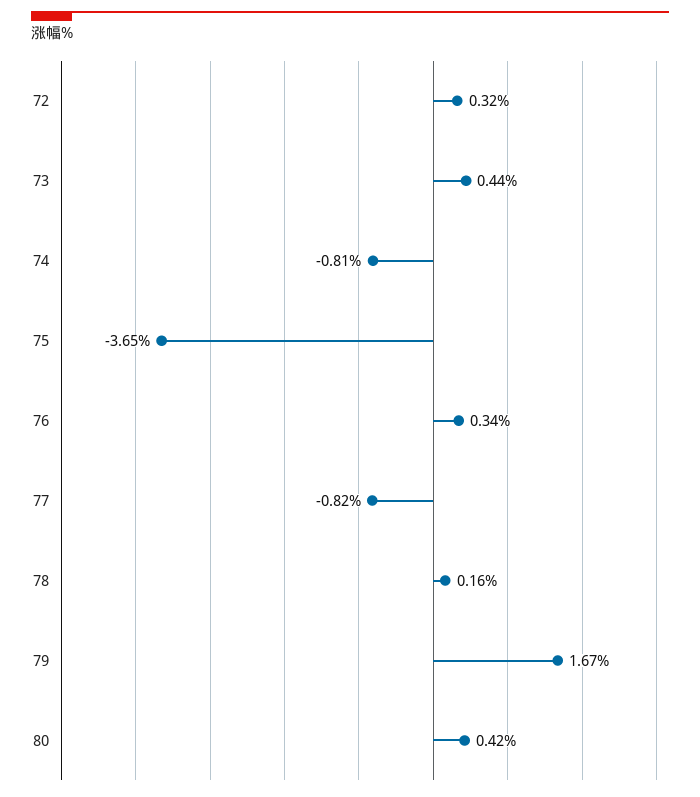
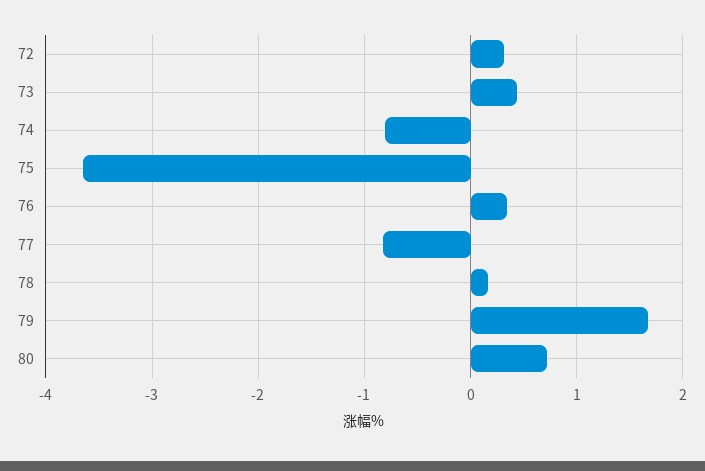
  {
    "72": 0.32,
    "73": 0.44,
    "74": -0.81,
    "75": -3.65,
    "76": 0.34,
    "77": -0.82,
    "78": 0.16,
    "79": 1.67,
-   "80": 0.42
+   "80": 0.7
  }

